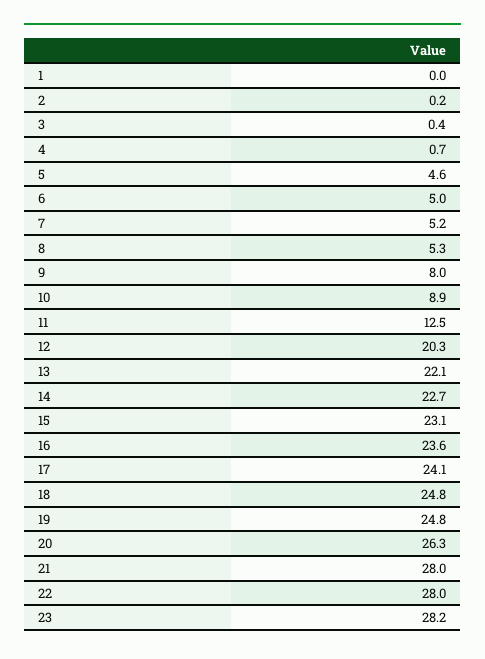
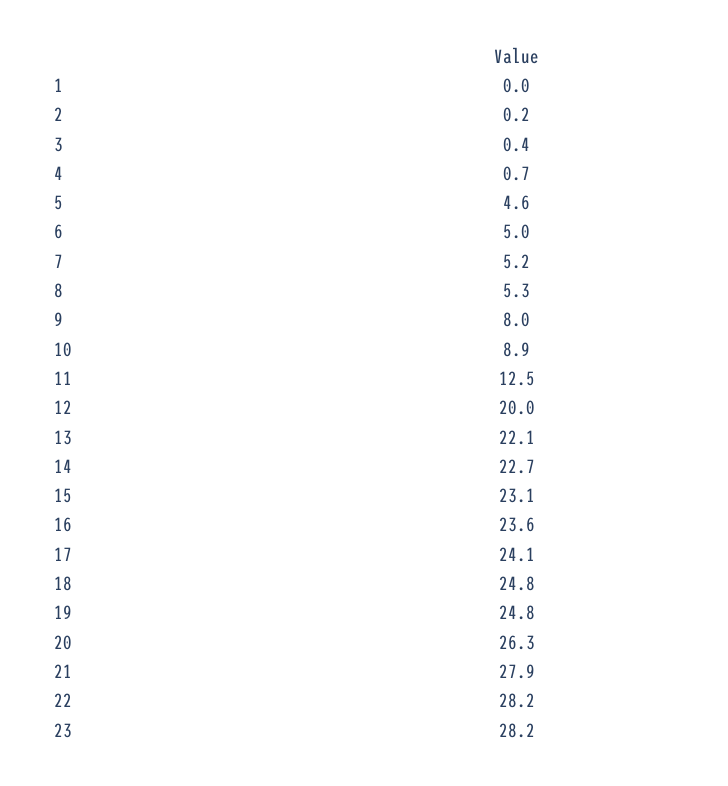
  {
    "1": 0,
    "2": 0.2,
    "3": 0.4,
    "4": 0.7,
    "5": 4.6,
    "6": 5,
    "7": 5.2,
    "8": 5.3,
    "9": 8,
    "10": 8.9,
    "11": 12.5,
-   "12": 20.3,
+   "12": 20,
    "13": 22.1,
    "14": 22.7,
    "15": 23.1,
    "16": 23.6,
    "17": 24.1,
    "18": 24.8,
    "19": 24.8,
    "20": 26.3,
-   "21": 28,
+   "21": 27.9,
-   "22": 28,
+   "22": 28.2,
    "23": 28.2
  }

